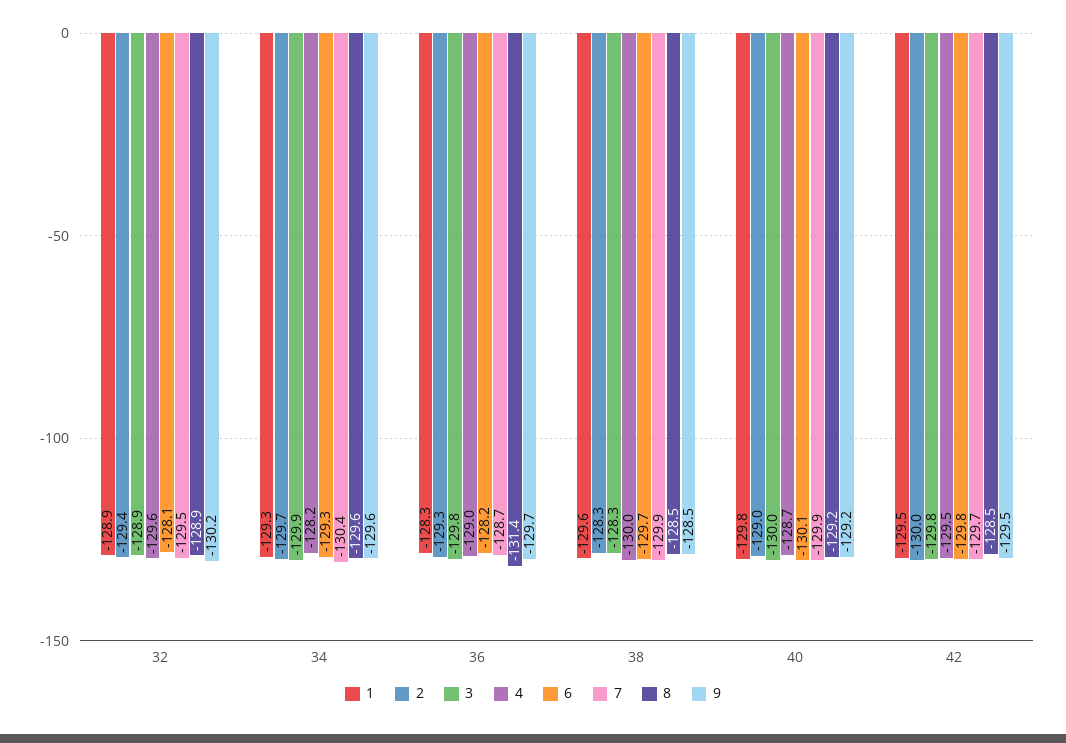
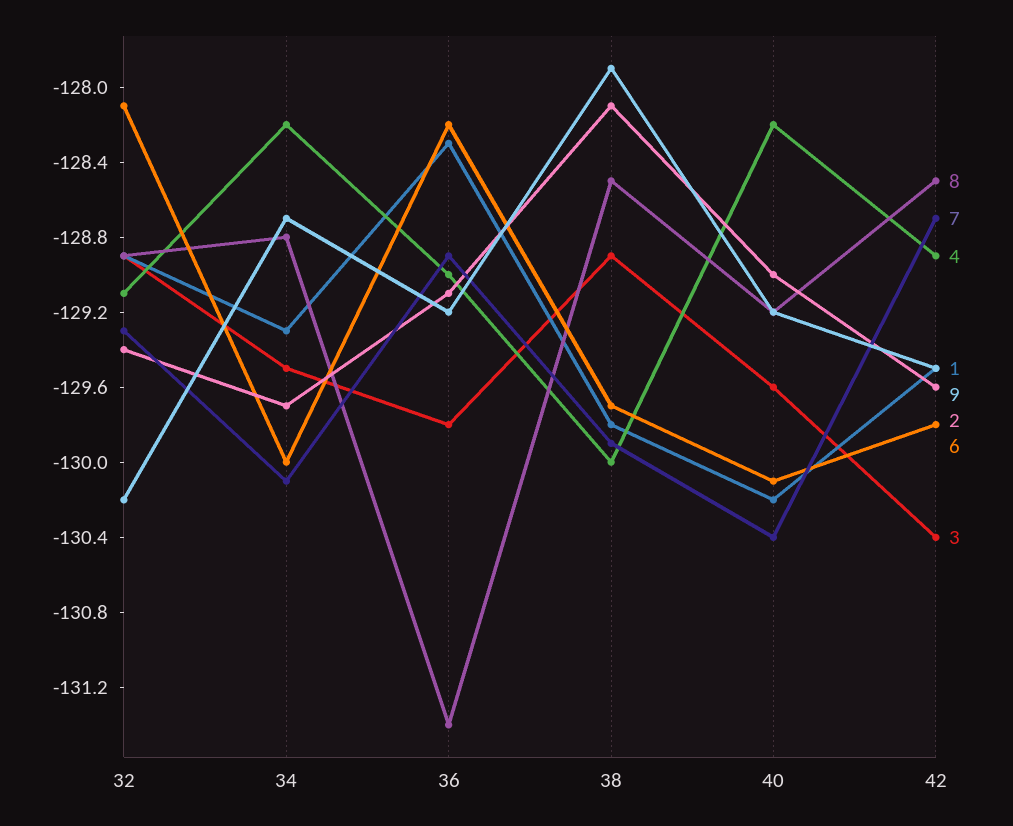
  {
    "1": {
      "32": -128.9,
      "34": -129.3,
      "36": -128.3,
-     "38": -129.6,
+     "38": -129.8,
-     "40": -129.8,
+     "40": -130.2,
      "42": -129.5
    },
    "2": {
      "32": -129.4,
      "34": -129.7,
-     "36": -129.3,
+     "36": -129.1,
-     "38": -128.3,
+     "38": -128.1,
      "40": -129,
-     "42": -130
+     "42": -129.6
    },
    "3": {
      "32": -128.9,
-     "34": -129.9,
+     "34": -129.5,
      "36": -129.8,
-     "38": -128.3,
+     "38": -128.9,
-     "40": -130,
+     "40": -129.6,
-     "42": -129.8
+     "42": -130.4
    },
    "4": {
-     "32": -129.6,
+     "32": -129.1,
      "34": -128.2,
      "36": -129,
      "38": -130,
-     "40": -128.7,
+     "40": -128.2,
-     "42": -129.5
+     "42": -128.9
    },
    "6": {
      "32": -128.1,
-     "34": -129.3,
+     "34": -130,
      "36": -128.2,
      "38": -129.7,
      "40": -130.1,
      "42": -129.8
    },
    "7": {
-     "32": -129.5,
+     "32": -129.3,
-     "34": -130.4,
+     "34": -130.1,
-     "36": -128.7,
+     "36": -128.9,
      "38": -129.9,
-     "40": -129.9,
+     "40": -130.4,
-     "42": -129.7
+     "42": -128.7
    },
    "8": {
      "32": -128.9,
-     "34": -129.6,
+     "34": -128.8,
      "36": -131.4,
      "38": -128.5,
      "40": -129.2,
      "42": -128.5
    },
    "9": {
      "32": -130.2,
-     "34": -129.6,
+     "34": -128.7,
-     "36": -129.7,
+     "36": -129.2,
-     "38": -128.5,
+     "38": -127.9,
      "40": -129.2,
      "42": -129.5
    }
  }

